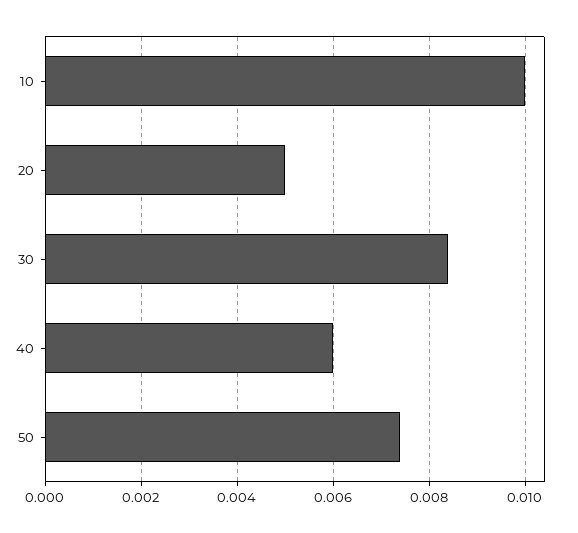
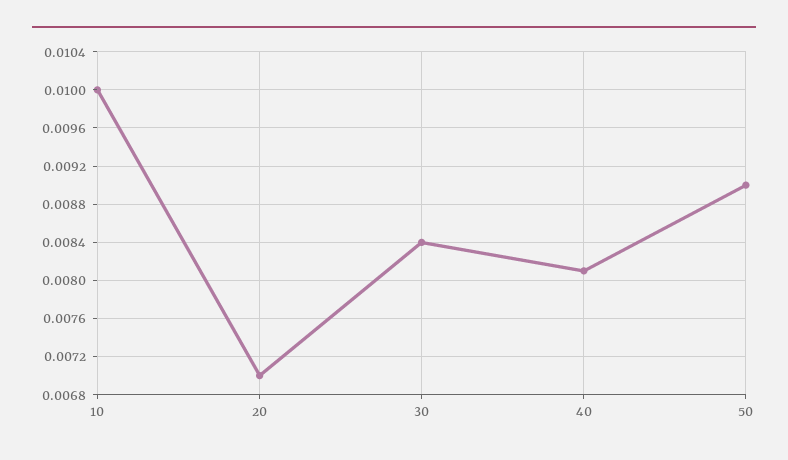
  {
    "10": 0.01,
-   "20": 0.005,
+   "20": 0.007,
    "30": 0.0084,
-   "40": 0.006,
+   "40": 0.0081,
-   "50": 0.0075
+   "50": 0.009
  }

